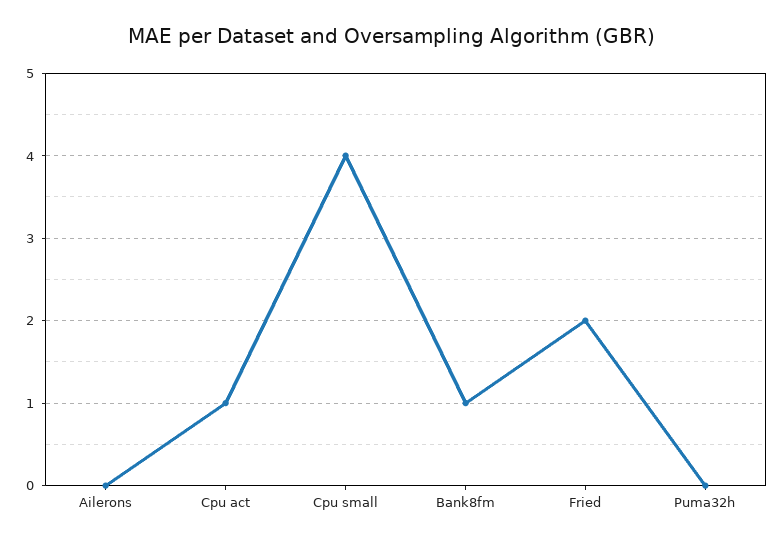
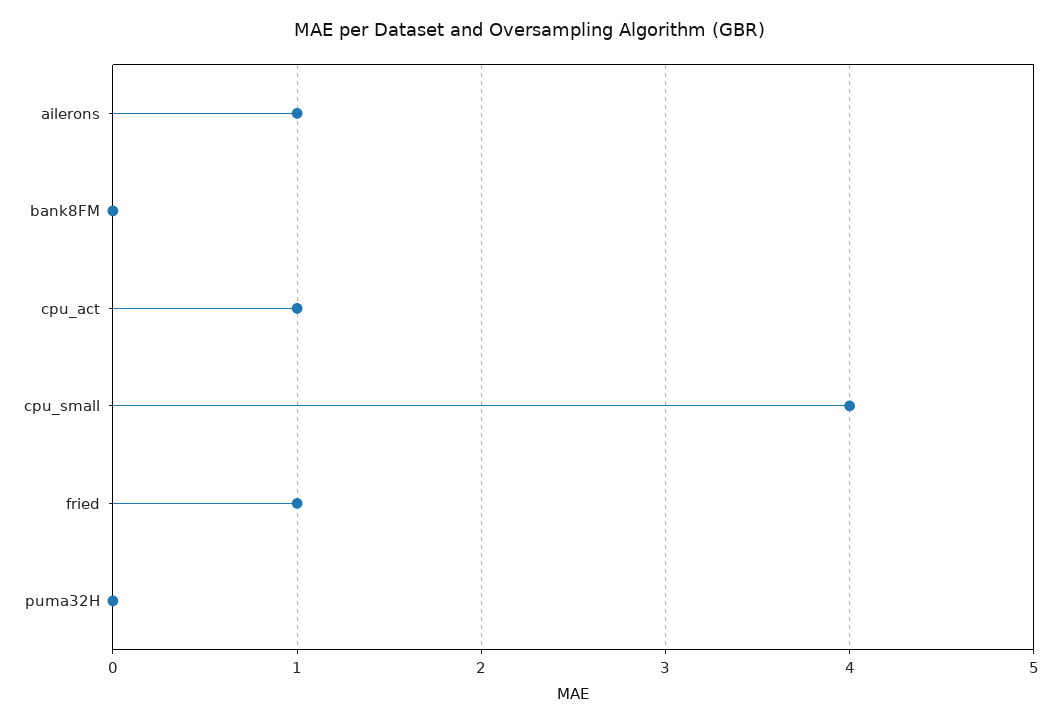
  {
-   "Ailerons": 0,
+   "Ailerons": 1,
    "Cpu act": 1,
    "Cpu small": 4,
-   "Bank8fm": 1,
+   "Bank8fm": 0,
-   "Fried": 2,
+   "Fried": 1,
    "Puma32h": 0
  }

